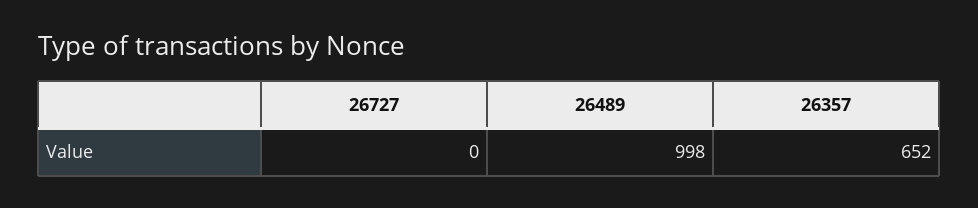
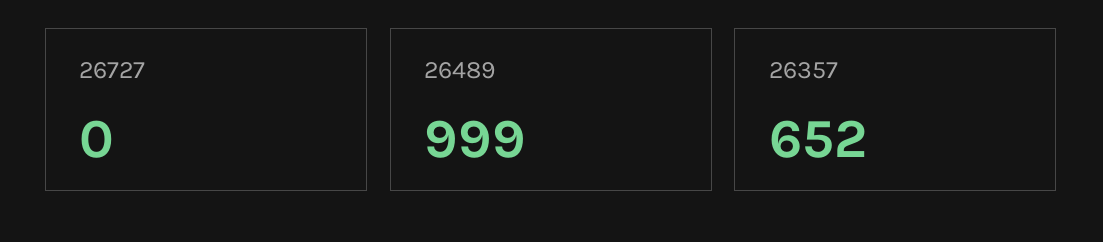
  {
    "26727": 0,
-   "26489": 998,
+   "26489": 999,
    "26357": 652
  }

